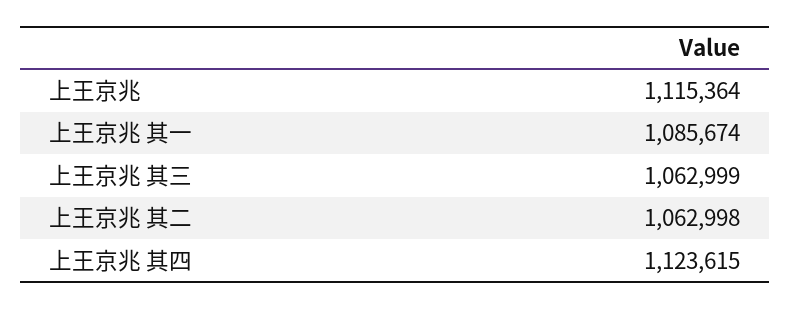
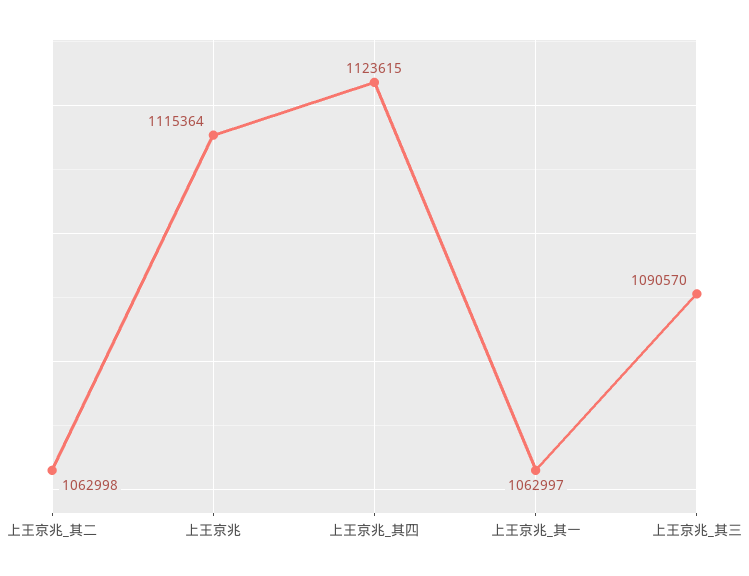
  {
    "上王京兆": 1115364,
-   "上王京兆 其一": 1085674,
+   "上王京兆 其一": 1062997,
-   "上王京兆 其三": 1062999,
+   "上王京兆 其三": 1090570,
    "上王京兆 其二": 1062998,
    "上王京兆 其四": 1123615
  }

